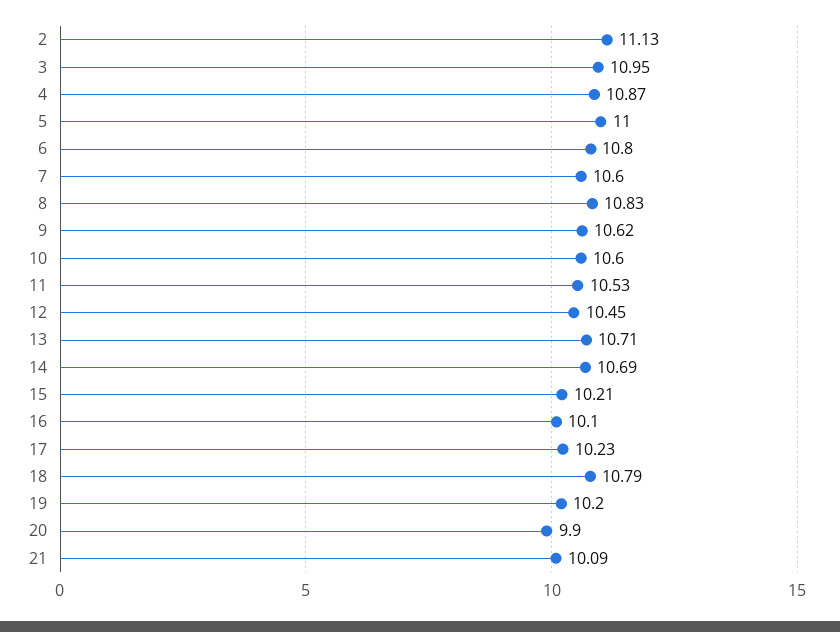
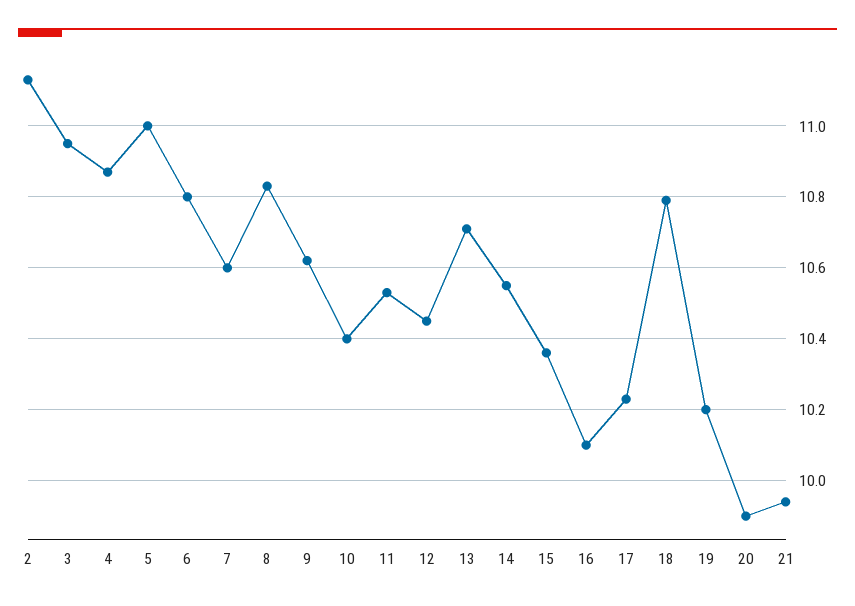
  {
    "2": 11.13,
    "3": 10.95,
    "4": 10.87,
    "5": 11,
    "6": 10.8,
    "7": 10.6,
    "8": 10.83,
    "9": 10.62,
-   "10": 10.6,
+   "10": 10.4,
    "11": 10.53,
    "12": 10.45,
    "13": 10.71,
-   "14": 10.69,
+   "14": 10.55,
-   "15": 10.21,
+   "15": 10.35,
    "16": 10.1,
    "17": 10.23,
    "18": 10.79,
    "19": 10.2,
    "20": 9.9,
-   "21": 10.09
+   "21": 9.95
  }

